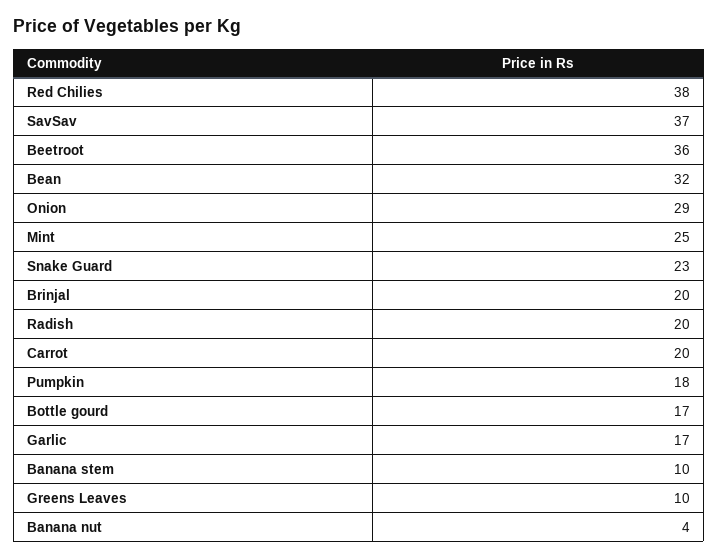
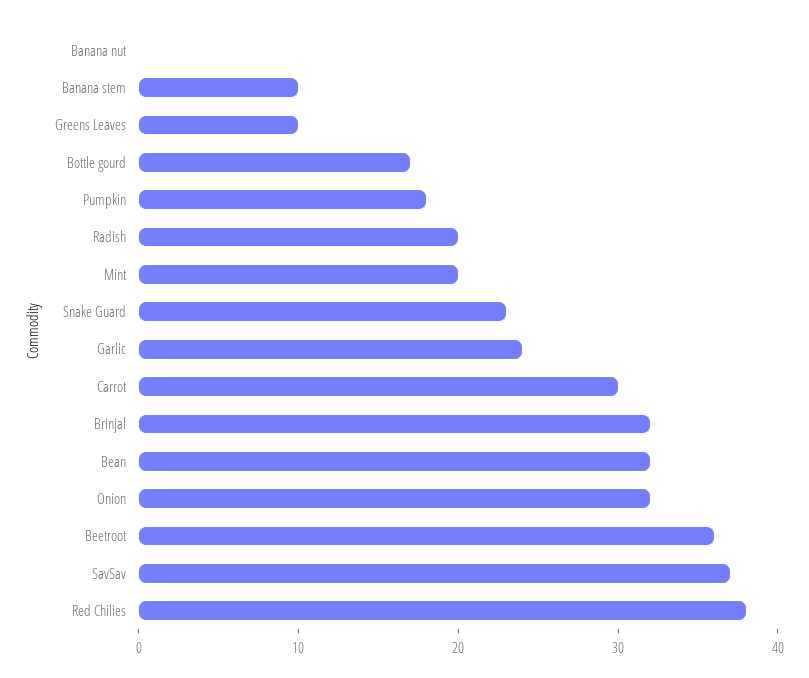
  {
    "Red Chilies": 38,
    "SavSav": 37,
    "Beetroot": 36,
    "Bean": 32,
-   "Onion": 29,
+   "Onion": 32,
-   "Mint": 25,
+   "Mint": 20,
    "Snake Guard": 23,
-   "Brinjal": 20,
+   "Brinjal": 32,
    "Radish": 20,
-   "Carrot": 20,
+   "Carrot": 30,
    "Pumpkin": 18,
    "Bottle gourd": 17,
-   "Garlic": 17,
+   "Garlic": 24,
    "Banana stem": 10,
    "Greens Leaves": 10,
-   "Banana nut": 4
+   "Banana nut": 0
  }

